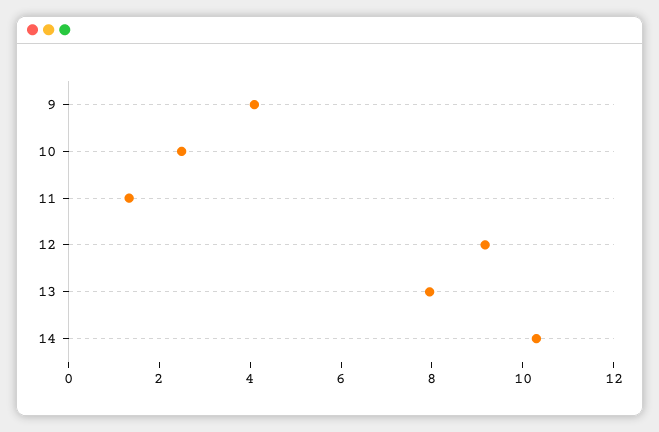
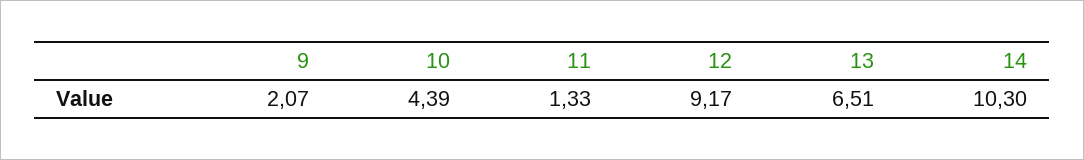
  {
-   "9": 4,
+   "9": 2.07,
-   "10": 2.5,
+   "10": 4.39,
    "11": 1.33,
    "12": 9.17,
-   "13": 8,
+   "13": 6.51,
    "14": 10.3
  }

